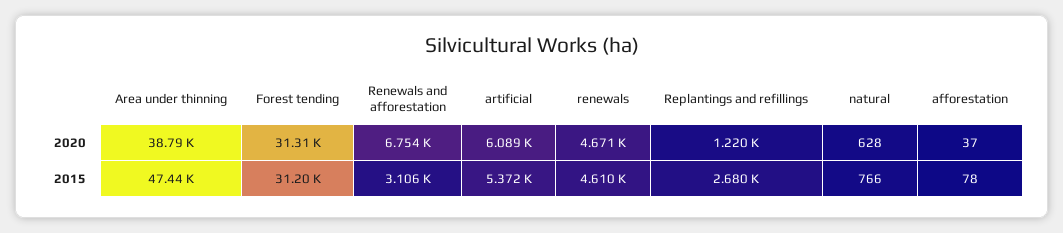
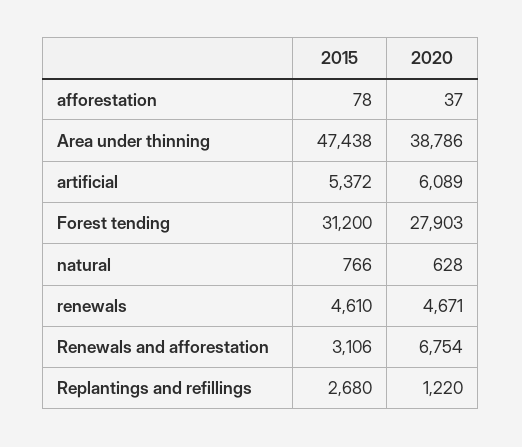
  {
    "Area under thinning": {
      "2020": 38786,
      "2015": 47438
    },
    "Forest tending": {
-     "2020": 31310,
+     "2020": 27903,
      "2015": 31200
    },
    "Renewals and afforestation": {
      "2020": 6754,
      "2015": 3106
    },
    "artificial": {
      "2020": 6089,
      "2015": 5372
    },
    "renewals": {
      "2020": 4671,
      "2015": 4610
    },
    "Replantings and refillings": {
      "2020": 1220,
      "2015": 2680
    },
    "natural": {
      "2020": 628,
      "2015": 766
    },
    "afforestation": {
      "2020": 37,
      "2015": 78
    }
  }

